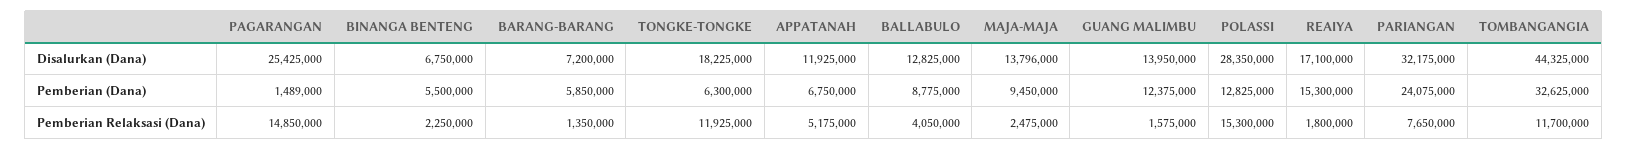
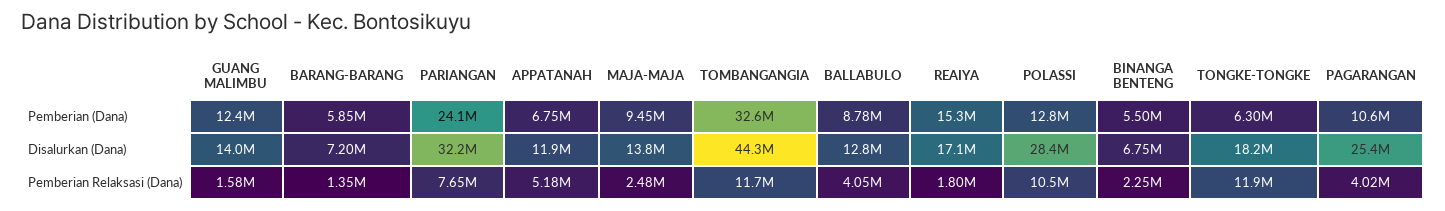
  {
    "PAGARANGAN": {
      "Disalurkan (Dana)": 25425000,
-     "Pemberian (Dana)": 1489000,
+     "Pemberian (Dana)": 10600000,
-     "Pemberian Relaksasi (Dana)": 14850000
+     "Pemberian Relaksasi (Dana)": 4020000
    },
    "BINANGA BENTENG": {
      "Disalurkan (Dana)": 6750000,
      "Pemberian (Dana)": 5500000,
      "Pemberian Relaksasi (Dana)": 2250000
    },
    "BARANG-BARANG": {
      "Disalurkan (Dana)": 7200000,
      "Pemberian (Dana)": 5850000,
      "Pemberian Relaksasi (Dana)": 1350000
    },
    "TONGKE-TONGKE": {
      "Disalurkan (Dana)": 18225000,
      "Pemberian (Dana)": 6300000,
      "Pemberian Relaksasi (Dana)": 11925000
    },
    "APPATANAH": {
      "Disalurkan (Dana)": 11925000,
      "Pemberian (Dana)": 6750000,
      "Pemberian Relaksasi (Dana)": 5175000
    },
    "BALLABULO": {
      "Disalurkan (Dana)": 12825000,
      "Pemberian (Dana)": 8775000,
      "Pemberian Relaksasi (Dana)": 4050000
    },
    "MAJA-MAJA": {
      "Disalurkan (Dana)": 13796000,
      "Pemberian (Dana)": 9450000,
      "Pemberian Relaksasi (Dana)": 2475000
    },
    "GUANG MALIMBU": {
      "Disalurkan (Dana)": 13950000,
      "Pemberian (Dana)": 12375000,
      "Pemberian Relaksasi (Dana)": 1575000
    },
    "POLASSI": {
      "Disalurkan (Dana)": 28350000,
      "Pemberian (Dana)": 12825000,
-     "Pemberian Relaksasi (Dana)": 15300000
+     "Pemberian Relaksasi (Dana)": 10500000
    },
    "REAIYA": {
      "Disalurkan (Dana)": 17100000,
      "Pemberian (Dana)": 15300000,
      "Pemberian Relaksasi (Dana)": 1800000
    },
    "PARIANGAN": {
      "Disalurkan (Dana)": 32175000,
      "Pemberian (Dana)": 24075000,
      "Pemberian Relaksasi (Dana)": 7650000
    },
    "TOMBANGANGIA": {
      "Disalurkan (Dana)": 44325000,
      "Pemberian (Dana)": 32625000,
      "Pemberian Relaksasi (Dana)": 11700000
    }
  }

